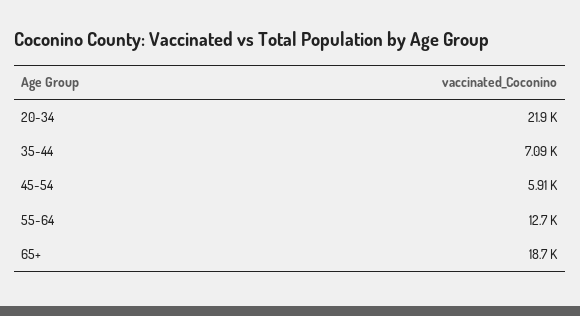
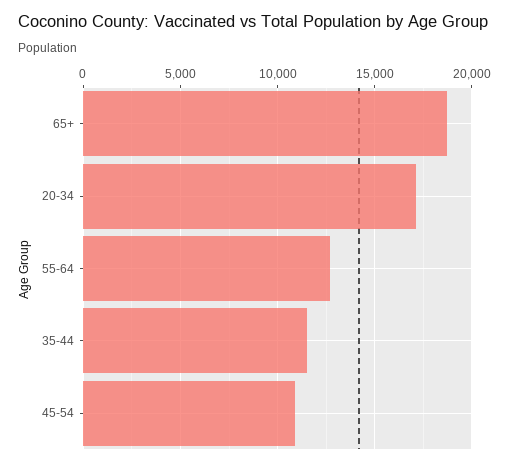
  {
-   "20-34": 21900,
+   "20-34": 17000,
-   "35-44": 7090,
+   "35-44": 11500,
-   "45-54": 5910,
+   "45-54": 11000,
    "55-64": 12700,
    "65+": 18700
  }

